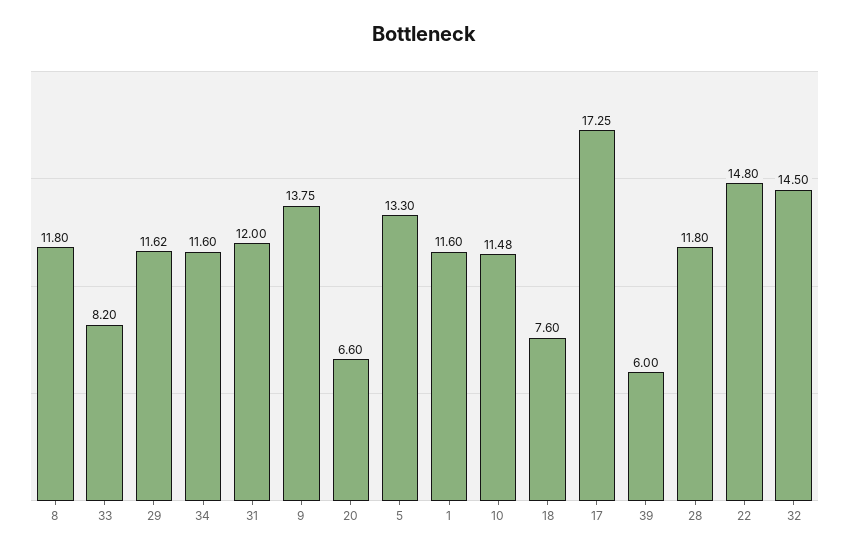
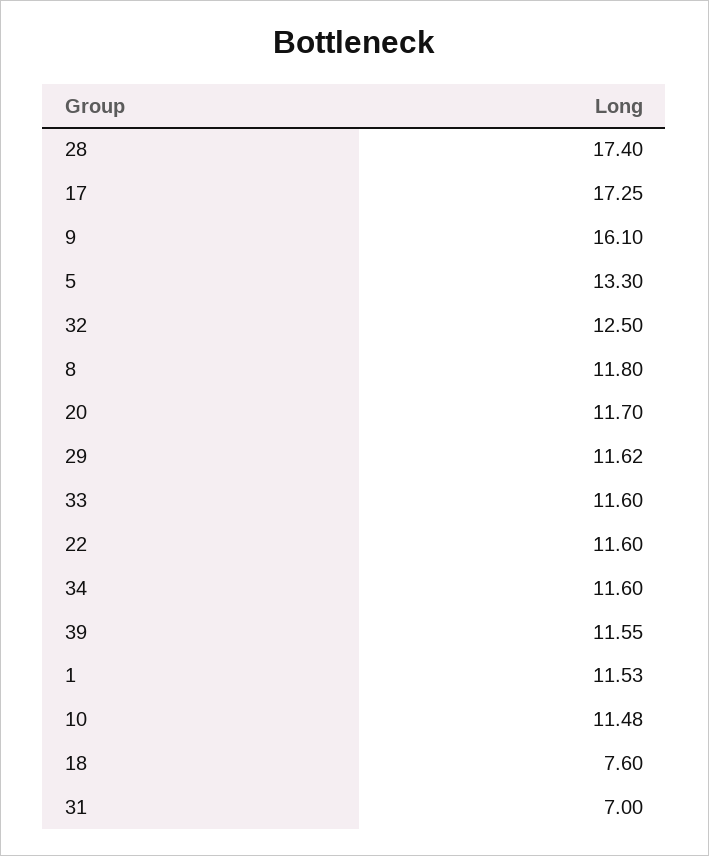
  {
    "8": 11.8,
-   "33": 8.2,
+   "33": 11.6,
    "29": 11.62,
    "34": 11.6,
-   "31": 12,
+   "31": 7,
-   "9": 13.75,
+   "9": 16.1,
-   "20": 6.6,
+   "20": 11.7,
    "5": 13.3,
-   "1": 11.6,
+   "1": 11.53,
    "10": 11.48,
    "18": 7.6,
    "17": 17.25,
-   "39": 6,
+   "39": 11.55,
-   "28": 11.8,
+   "28": 17.4,
-   "22": 14.8,
+   "22": 11.6,
-   "32": 14.5
+   "32": 12.5
  }

